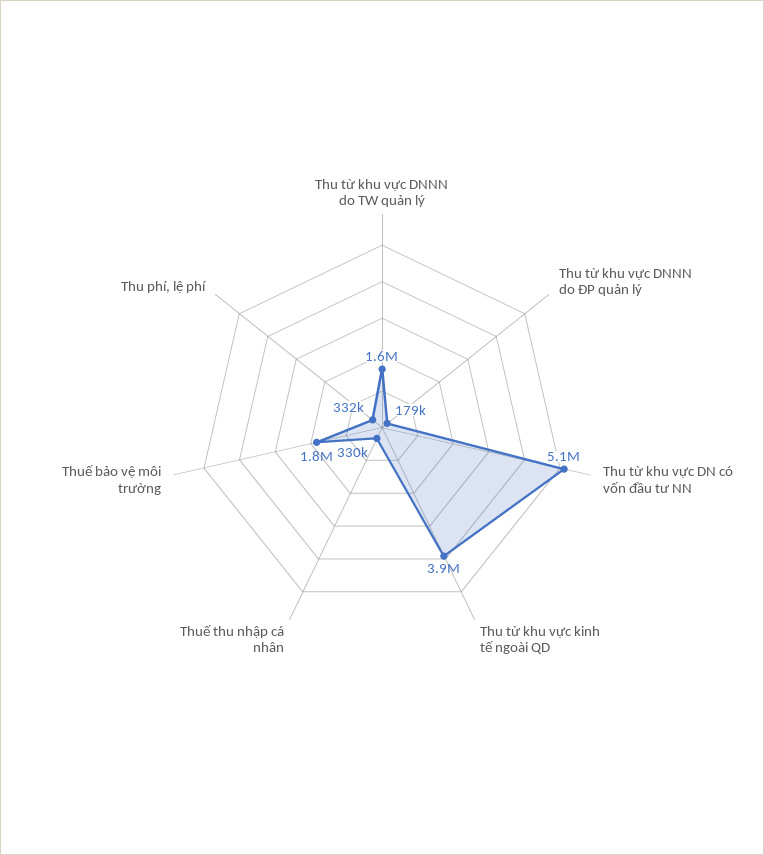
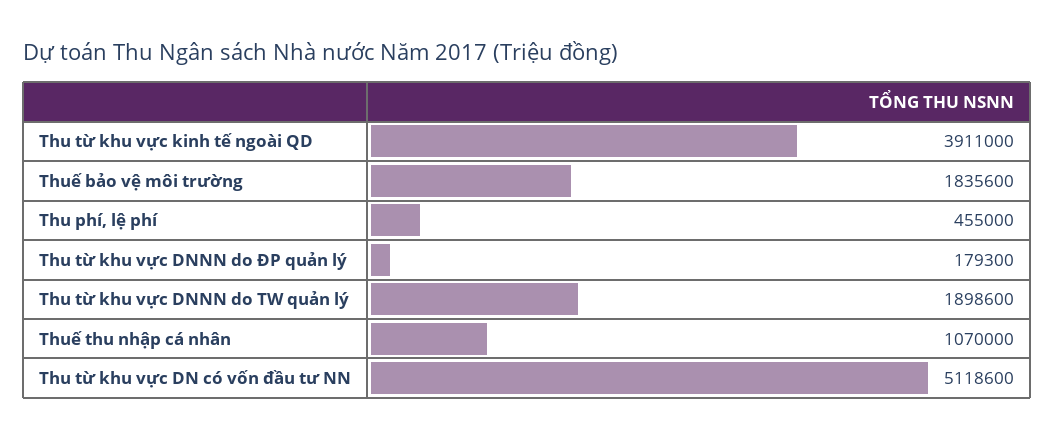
  {
-   "Thu từ khu vực DNNN do TW quản lý": 1600000,
+   "Thu từ khu vực DNNN do TW quản lý": 1898600,
    "Thu từ khu vực DNNN do ĐP quản lý": 179300,
    "Thu từ khu vực DN có vốn đầu tư NN": 5118600,
    "Thu từ khu vực kinh tế ngoài QD": 3911000,
-   "Thuế thu nhập cá nhân": 330000,
+   "Thuế thu nhập cá nhân": 1070000,
    "Thuế bảo vệ môi trường": 1835600,
-   "Thu phí, lệ phí": 332000
+   "Thu phí, lệ phí": 455000
  }

